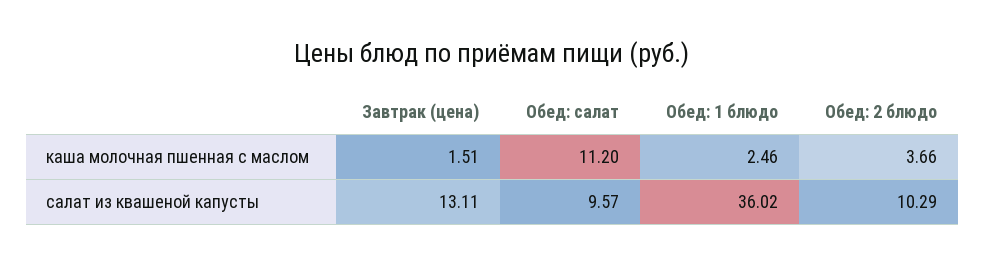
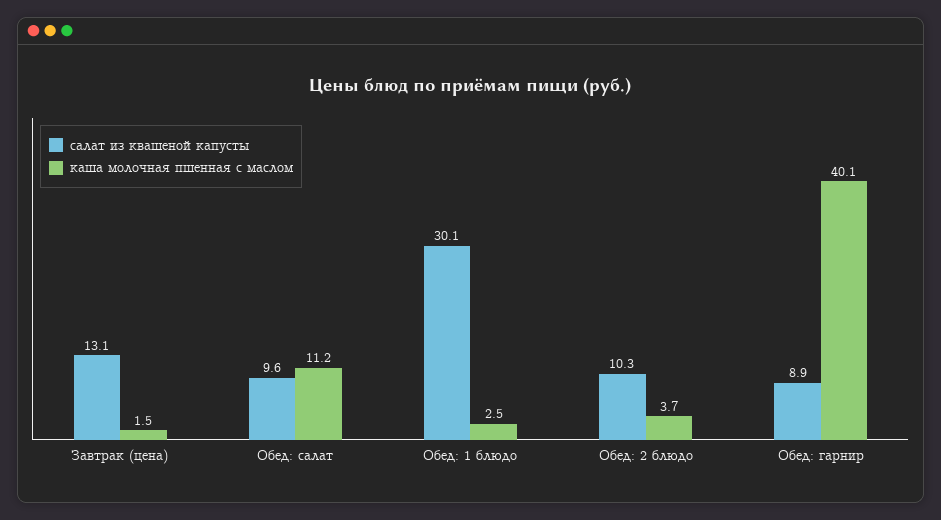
  {
    "каша молочная пшенная с маслом": {
      "Завтрак (цена)": 1.51,
      "Обед: салат": 11.2,
      "Обед: 1 блюдо": 2.46,
-     "Обед: 2 блюдо": 3.66
+     "Обед: 2 блюдо": 3.66,
+     "Обед: гарнир": 40.1
    },
    "салат из квашеной капусты": {
      "Завтрак (цена)": 13.11,
      "Обед: салат": 9.57,
-     "Обед: 1 блюдо": 36.02,
+     "Обед: 1 блюдо": 30.1,
-     "Обед: 2 блюдо": 10.29
+     "Обед: 2 блюдо": 10.29,
+     "Обед: гарнир": 8.9
    }
  }

